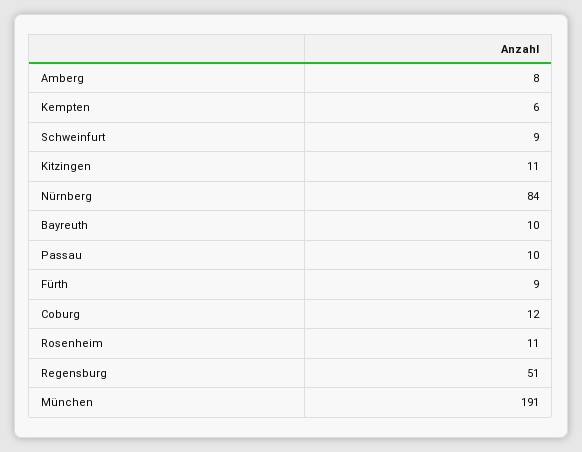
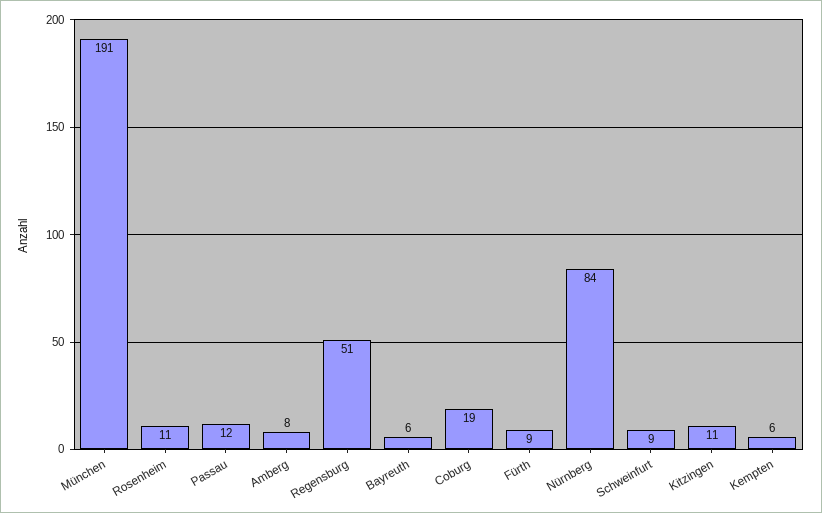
  {
    "Amberg": 8,
    "Kempten": 6,
    "Schweinfurt": 9,
    "Kitzingen": 11,
    "Nürnberg": 84,
-   "Bayreuth": 10,
+   "Bayreuth": 6,
-   "Passau": 10,
+   "Passau": 12,
    "Fürth": 9,
-   "Coburg": 12,
+   "Coburg": 19,
    "Rosenheim": 11,
    "Regensburg": 51,
    "München": 191
  }

